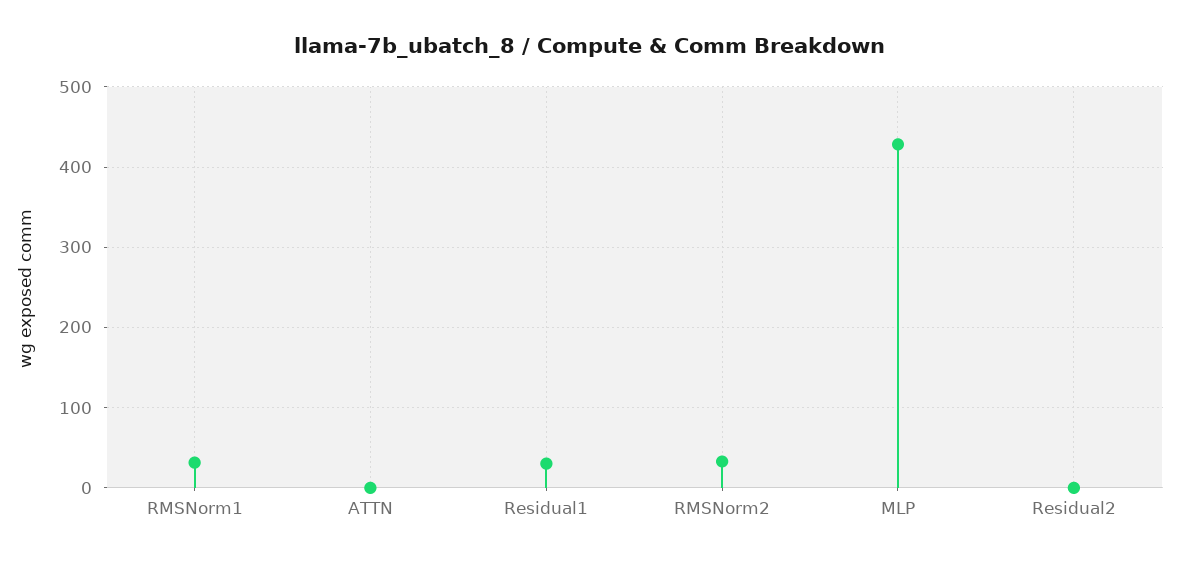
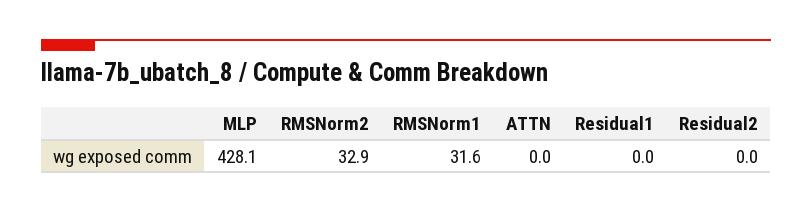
  {
    "RMSNorm1": 31.6,
    "ATTN": 0,
-   "Residual1": 30,
+   "Residual1": 0,
    "RMSNorm2": 32.9,
    "MLP": 428.1,
    "Residual2": 0
  }

